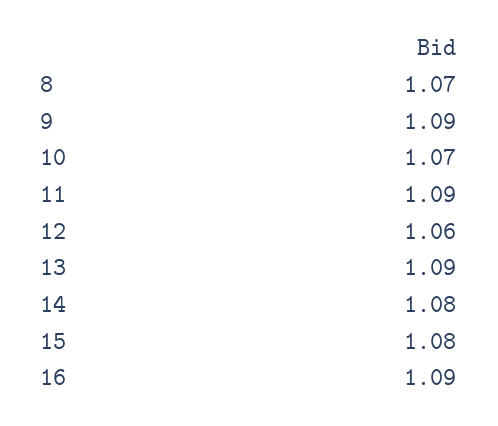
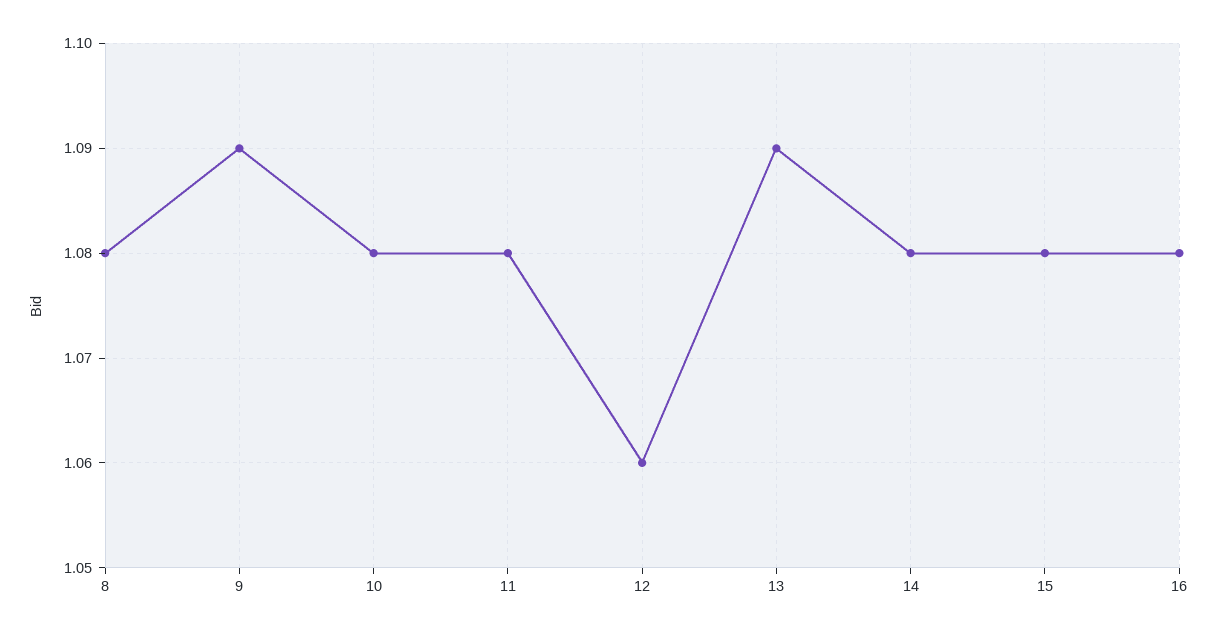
  {
-   "8": 1.07,
+   "8": 1.08,
    "9": 1.09,
-   "10": 1.07,
+   "10": 1.08,
-   "11": 1.09,
+   "11": 1.08,
    "12": 1.06,
    "13": 1.09,
    "14": 1.08,
    "15": 1.08,
-   "16": 1.09
+   "16": 1.08
  }

